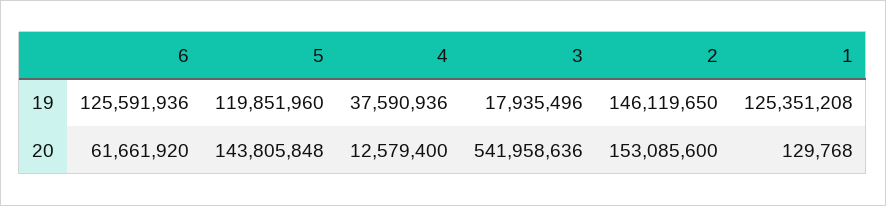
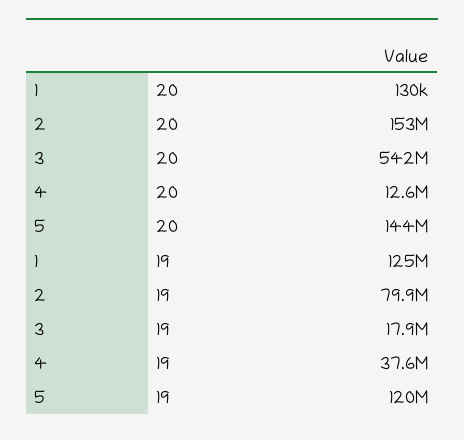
  {
-   "6": {
-     "19": 125591936,
-     "20": 61661920
-   },
    "5": {
      "19": 119851960,
      "20": 143805848
    },
    "4": {
      "19": 37590936,
      "20": 12579400
    },
    "3": {
      "19": 17935496,
      "20": 541958636
    },
    "2": {
-     "19": 146119650,
+     "19": 79900000,
      "20": 153085600
    },
    "1": {
      "19": 125351208,
      "20": 129768
    }
  }

